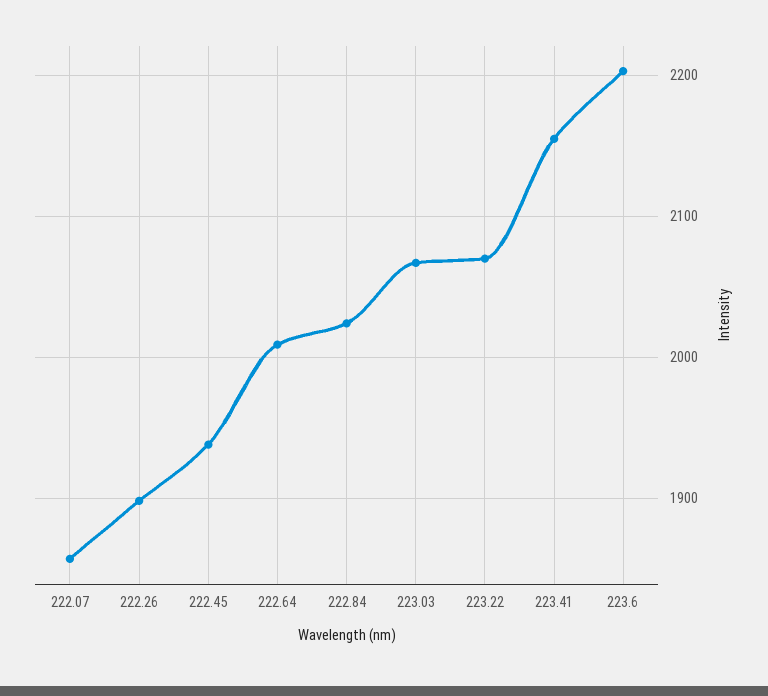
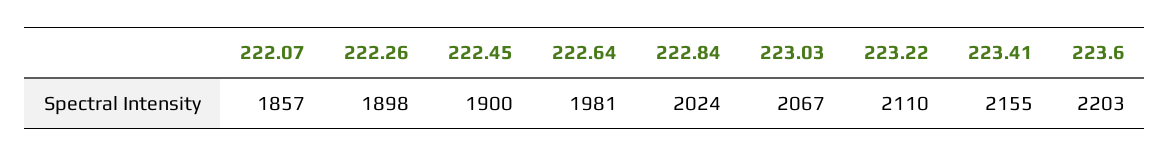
  {
    "222.07": 1857,
    "222.26": 1898,
-   "222.45": 1940,
+   "222.45": 1900,
-   "222.64": 2010,
+   "222.64": 1981,
    "222.84": 2024,
    "223.03": 2067,
-   "223.22": 2070,
+   "223.22": 2110,
    "223.41": 2155,
    "223.6": 2203
  }

